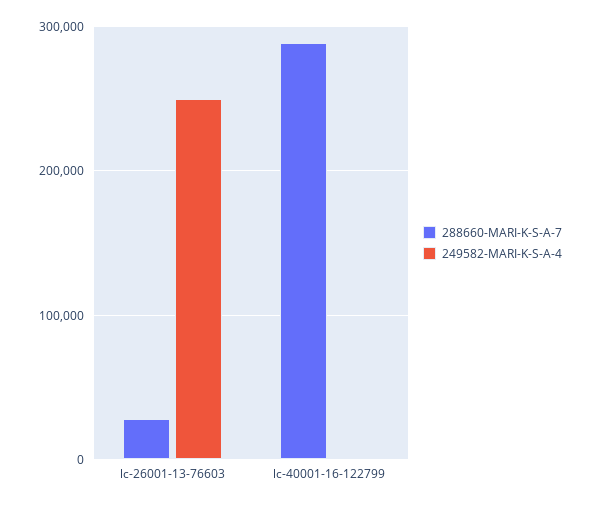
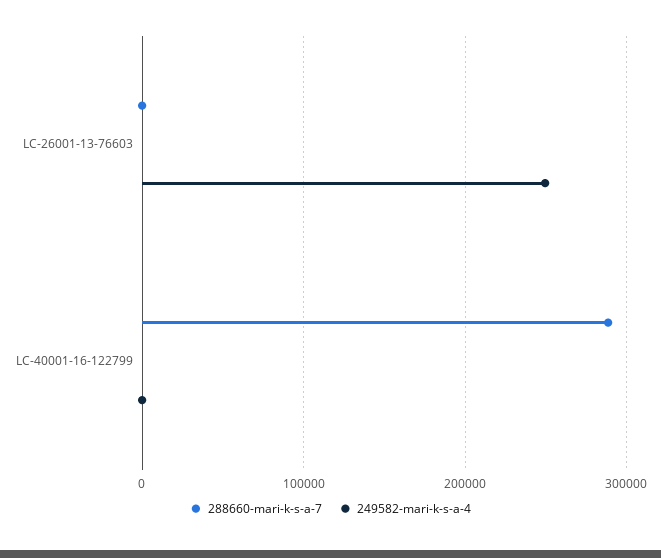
  {
    "288660-MARI-K-S-A-7": {
-     "lc-26001-13-76603": 30000,
+     "lc-26001-13-76603": 0,
      "lc-40001-16-122799": 290000
    },
    "249582-MARI-K-S-A-4": {
      "lc-26001-13-76603": 250000,
      "lc-40001-16-122799": 0
    }
  }

